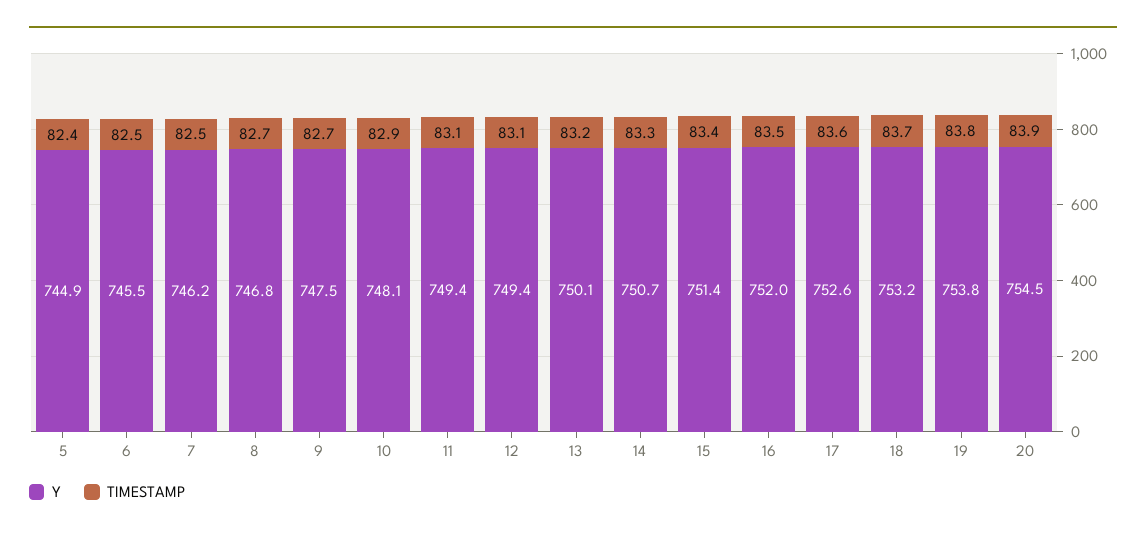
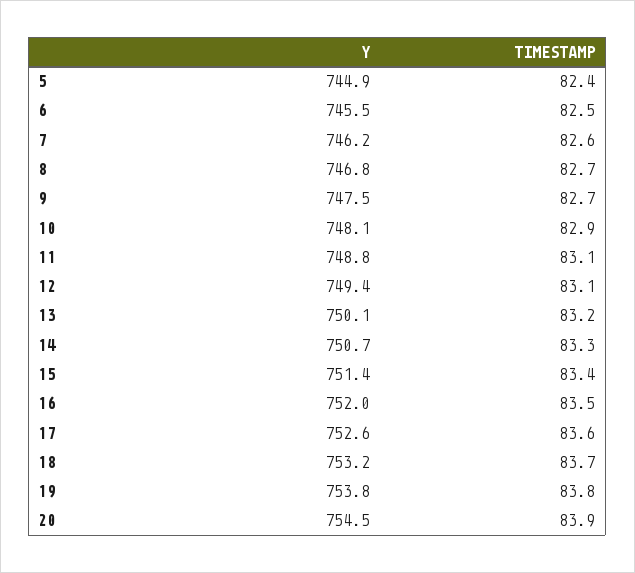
  {
    "Y": {
      "5": 744.9,
      "6": 745.5,
      "7": 746.2,
      "8": 746.8,
      "9": 747.5,
      "10": 748.1,
-     "11": 749.4,
+     "11": 748.8,
      "12": 749.4,
      "13": 750.1,
      "14": 750.7,
      "15": 751.4,
      "16": 752,
      "17": 752.6,
      "18": 753.2,
      "19": 753.8,
      "20": 754.5
    },
    "TIMESTAMP": {
      "5": 82.4,
      "6": 82.5,
-     "7": 82.5,
+     "7": 82.6,
      "8": 82.7,
      "9": 82.7,
      "10": 82.9,
      "11": 83.1,
      "12": 83.1,
      "13": 83.2,
      "14": 83.3,
      "15": 83.4,
      "16": 83.5,
      "17": 83.6,
      "18": 83.7,
      "19": 83.8,
      "20": 83.9
    }
  }

